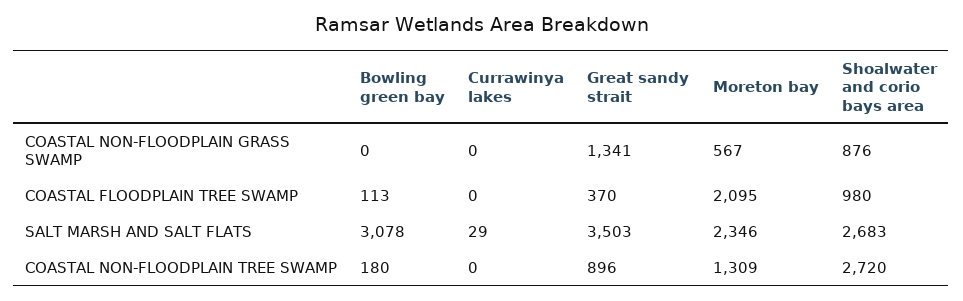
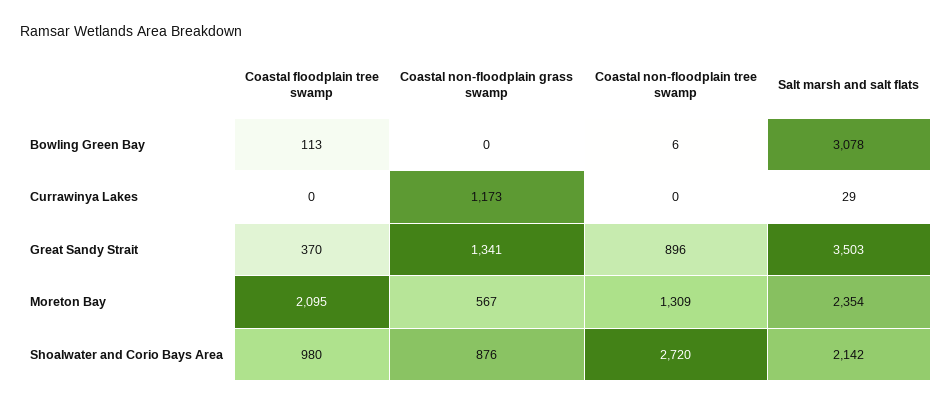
  {
    "Bowling green bay": {
      "COASTAL NON-FLOODPLAIN GRASS SWAMP": 0,
      "COASTAL FLOODPLAIN TREE SWAMP": 113,
      "SALT MARSH AND SALT FLATS": 3078,
-     "COASTAL NON-FLOODPLAIN TREE SWAMP": 180
+     "COASTAL NON-FLOODPLAIN TREE SWAMP": 6
    },
    "Currawinya lakes": {
-     "COASTAL NON-FLOODPLAIN GRASS SWAMP": 0,
+     "COASTAL NON-FLOODPLAIN GRASS SWAMP": 1173,
      "COASTAL FLOODPLAIN TREE SWAMP": 0,
      "SALT MARSH AND SALT FLATS": 29,
      "COASTAL NON-FLOODPLAIN TREE SWAMP": 0
    },
    "Great sandy strait": {
      "COASTAL NON-FLOODPLAIN GRASS SWAMP": 1341,
      "COASTAL FLOODPLAIN TREE SWAMP": 370,
      "SALT MARSH AND SALT FLATS": 3503,
      "COASTAL NON-FLOODPLAIN TREE SWAMP": 896
    },
    "Moreton bay": {
      "COASTAL NON-FLOODPLAIN GRASS SWAMP": 567,
      "COASTAL FLOODPLAIN TREE SWAMP": 2095,
-     "SALT MARSH AND SALT FLATS": 2346,
+     "SALT MARSH AND SALT FLATS": 2354,
      "COASTAL NON-FLOODPLAIN TREE SWAMP": 1309
    },
    "Shoalwater and corio bays area": {
      "COASTAL NON-FLOODPLAIN GRASS SWAMP": 876,
      "COASTAL FLOODPLAIN TREE SWAMP": 980,
-     "SALT MARSH AND SALT FLATS": 2683,
+     "SALT MARSH AND SALT FLATS": 2142,
      "COASTAL NON-FLOODPLAIN TREE SWAMP": 2720
    }
  }

